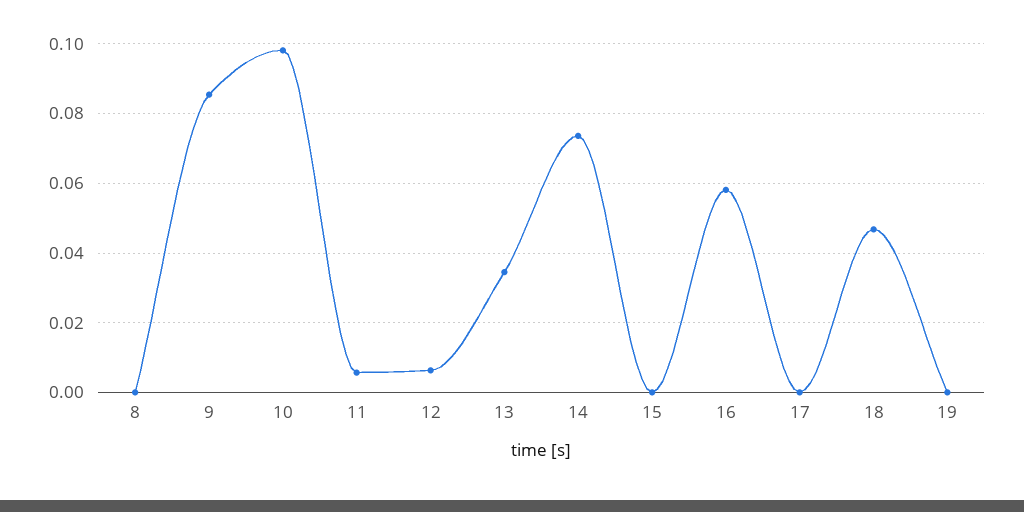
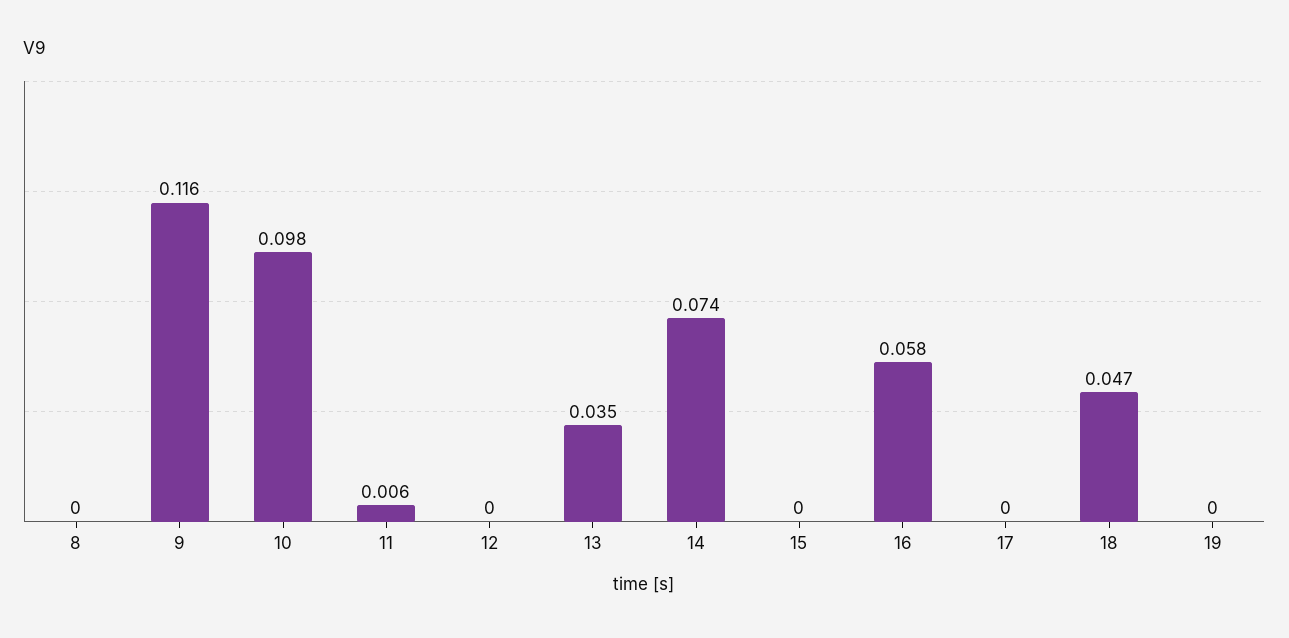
  {
    "8": 0,
-   "9": 0.086,
+   "9": 0.116,
    "10": 0.098,
    "11": 0.006,
-   "12": 0.006,
+   "12": 0,
    "13": 0.035,
    "14": 0.074,
    "15": 0,
    "16": 0.058,
    "17": 0,
    "18": 0.047,
    "19": 0
  }

